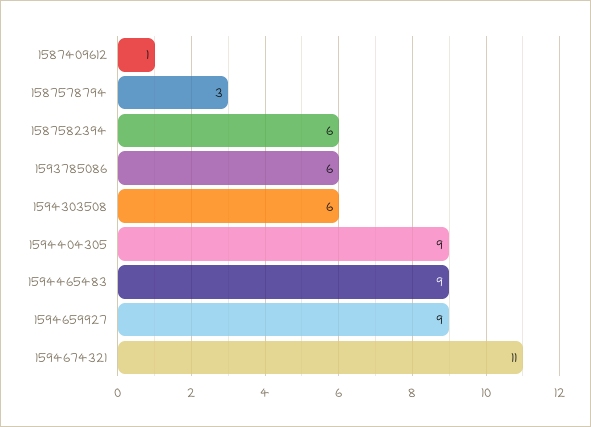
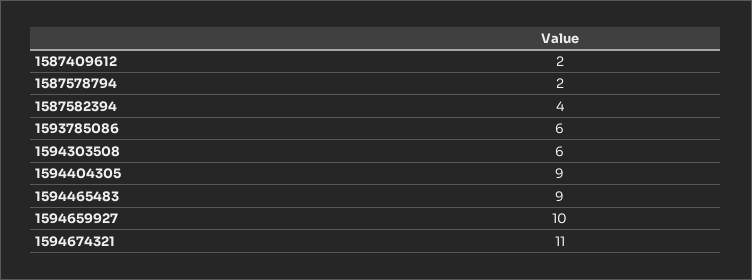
  {
-   "1587409612": 1,
+   "1587409612": 2,
-   "1587578794": 3,
+   "1587578794": 2,
-   "1587582394": 6,
+   "1587582394": 4,
    "1593785086": 6,
    "1594303508": 6,
    "1594404305": 9,
    "1594465483": 9,
-   "1594659927": 9,
+   "1594659927": 10,
    "1594674321": 11
  }

